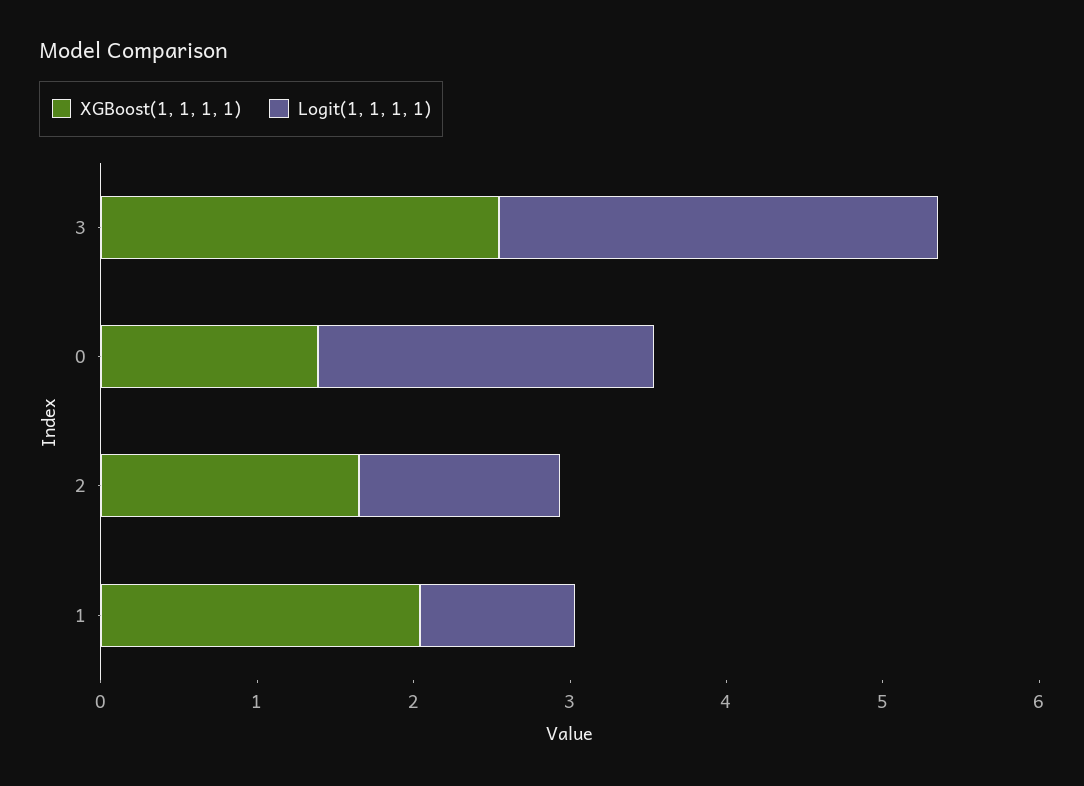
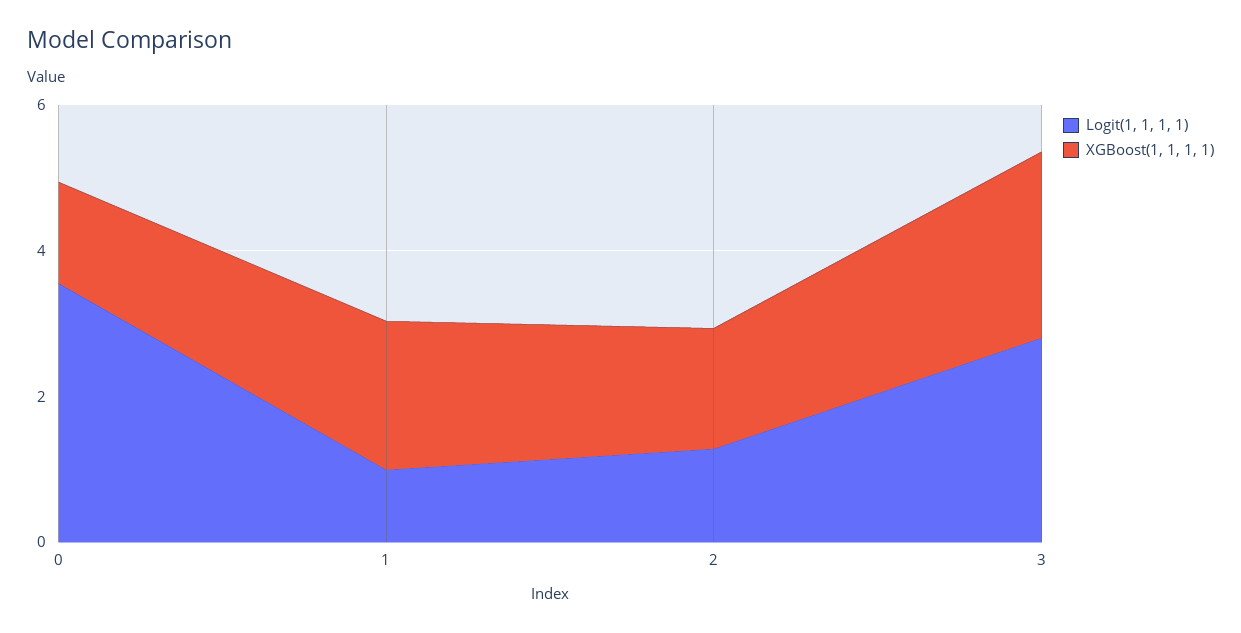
  {
    "XGBoost(1, 1, 1, 1)": {
      "3": 2.6,
      "0": 1.4,
      "2": 1.6,
      "1": 2
    },
    "Logit(1, 1, 1, 1)": {
      "3": 2.8,
-     "0": 2.2,
+     "0": 3.5,
      "2": 1.2,
      "1": 1
    }
  }

